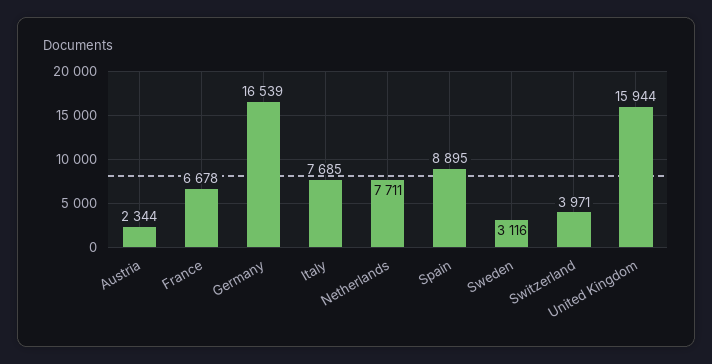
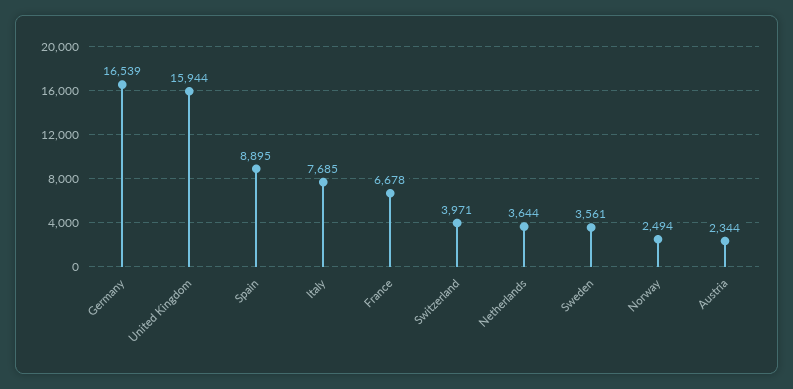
  {
    "Austria": 2344,
    "France": 6678,
    "Germany": 16539,
    "Italy": 7685,
-   "Netherlands": 7711,
+   "Netherlands": 3644,
    "Spain": 8895,
-   "Sweden": 3116,
+   "Sweden": 3561,
    "Switzerland": 3971,
-   "United Kingdom": 15944
+   "United Kingdom": 15944,
+   "Norway": 2494
  }

